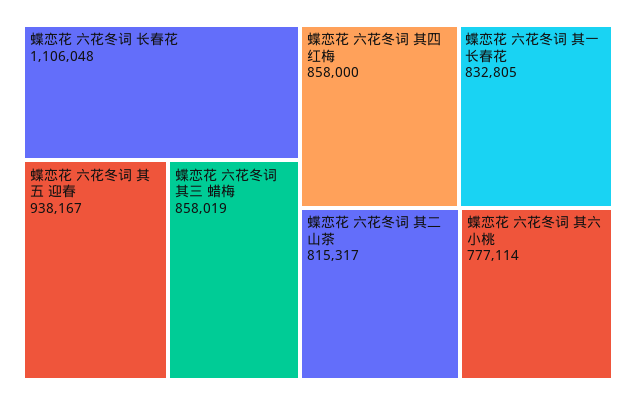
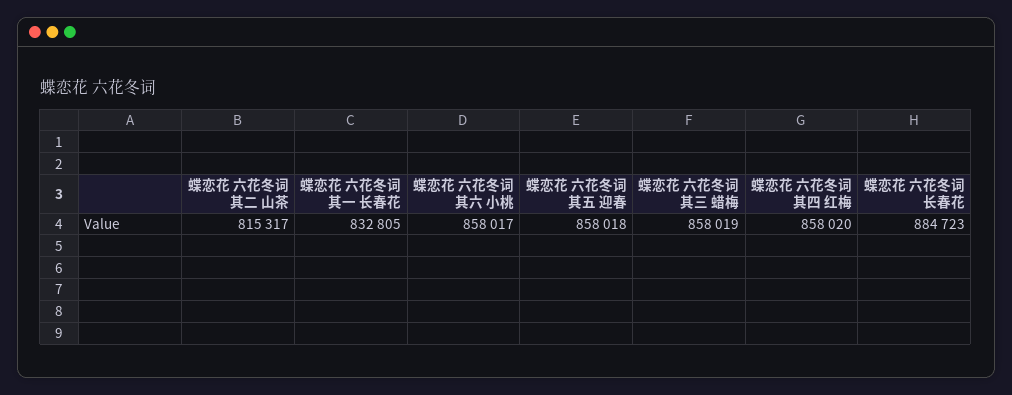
  {
-   "蝶恋花 六花冬词 长春花": 1106048,
+   "蝶恋花 六花冬词 长春花": 884723,
-   "蝶恋花 六花冬词 其五 迎春": 938167,
+   "蝶恋花 六花冬词 其五 迎春": 858018,
    "蝶恋花 六花冬词 其三 蜡梅": 858019,
-   "蝶恋花 六花冬词 其四 红梅": 858000,
+   "蝶恋花 六花冬词 其四 红梅": 858020,
    "蝶恋花 六花冬词 其一 长春花": 832805,
    "蝶恋花 六花冬词 其二 山茶": 815317,
-   "蝶恋花 六花冬词 其六 小桃": 777114
+   "蝶恋花 六花冬词 其六 小桃": 858017
  }

